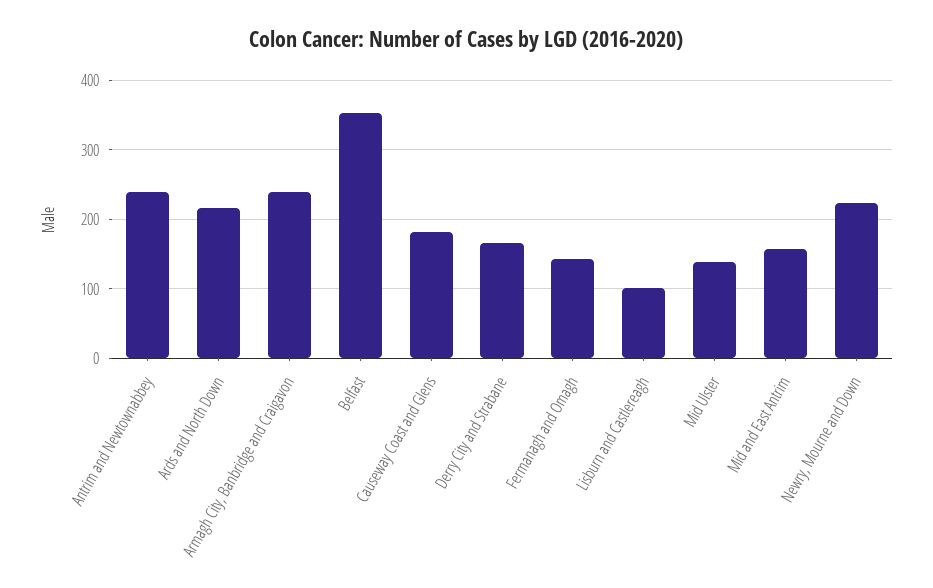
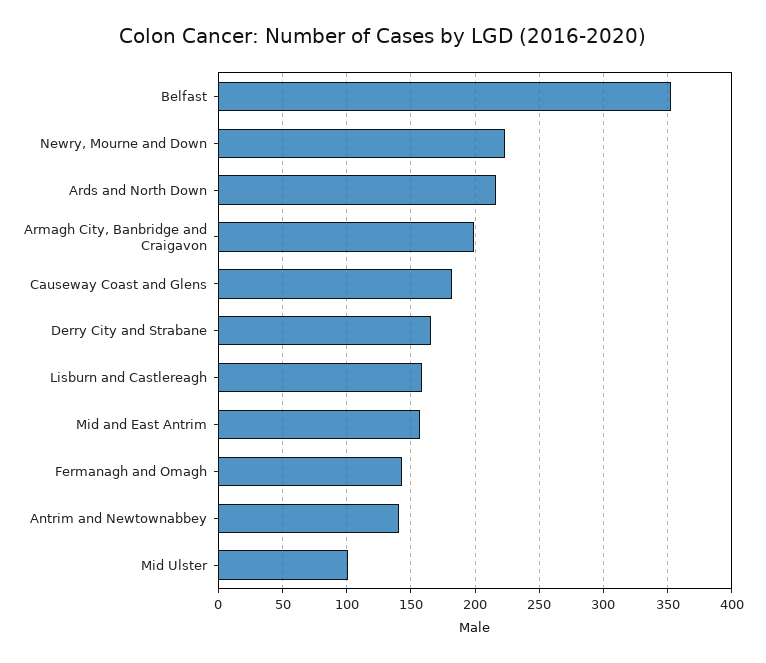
  {
-   "Antrim and Newtownabbey": 240,
+   "Antrim and Newtownabbey": 140,
    "Ards and North Down": 215,
-   "Armagh City, Banbridge and Craigavon": 240,
+   "Armagh City, Banbridge and Craigavon": 200,
    "Belfast": 355,
    "Causeway Coast and Glens": 180,
    "Derry City and Strabane": 165,
    "Fermanagh and Omagh": 145,
-   "Lisburn and Castlereagh": 100,
+   "Lisburn and Castlereagh": 160,
-   "Mid Ulster": 140,
+   "Mid Ulster": 100,
    "Mid and East Antrim": 155,
    "Newry, Mourne and Down": 225
  }

